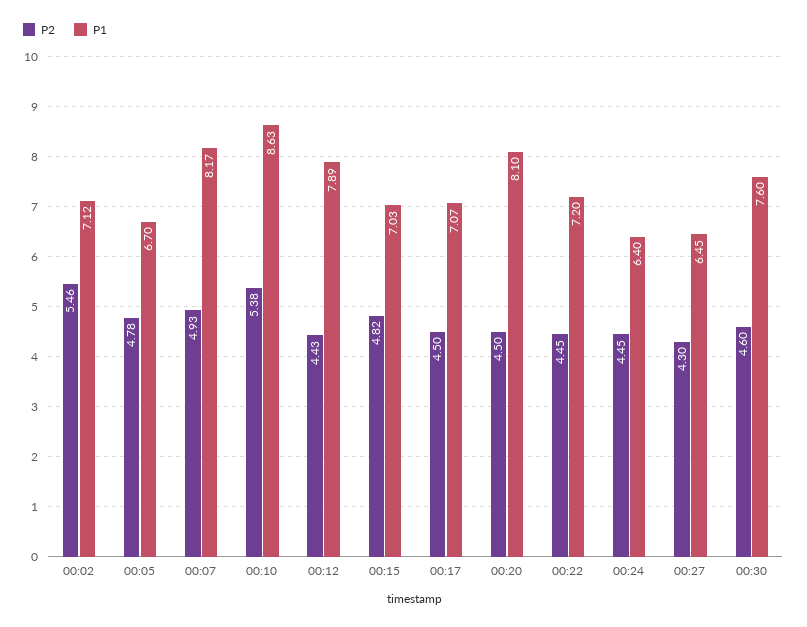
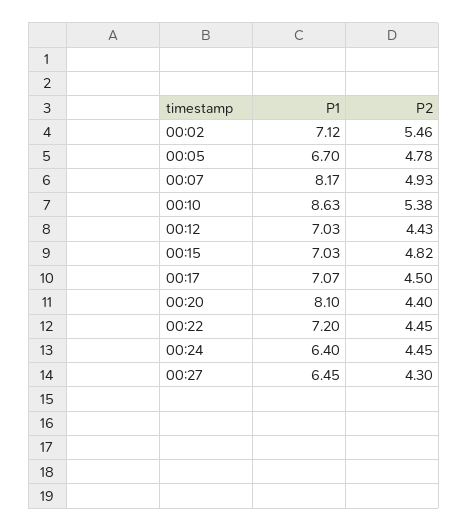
  {
    "P2": {
      "00:02": 5.46,
      "00:05": 4.78,
      "00:07": 4.93,
      "00:10": 5.38,
      "00:12": 4.43,
      "00:15": 4.82,
      "00:17": 4.5,
-     "00:20": 4.5,
+     "00:20": 4.4,
      "00:22": 4.45,
      "00:24": 4.45,
-     "00:27": 4.3,
+     "00:27": 4.3
-     "00:30": 4.6
    },
    "P1": {
      "00:02": 7.12,
      "00:05": 6.7,
      "00:07": 8.17,
      "00:10": 8.63,
-     "00:12": 7.89,
+     "00:12": 7.03,
      "00:15": 7.03,
      "00:17": 7.07,
      "00:20": 8.1,
      "00:22": 7.2,
      "00:24": 6.4,
-     "00:27": 6.45,
+     "00:27": 6.45
-     "00:30": 7.6
    }
  }

